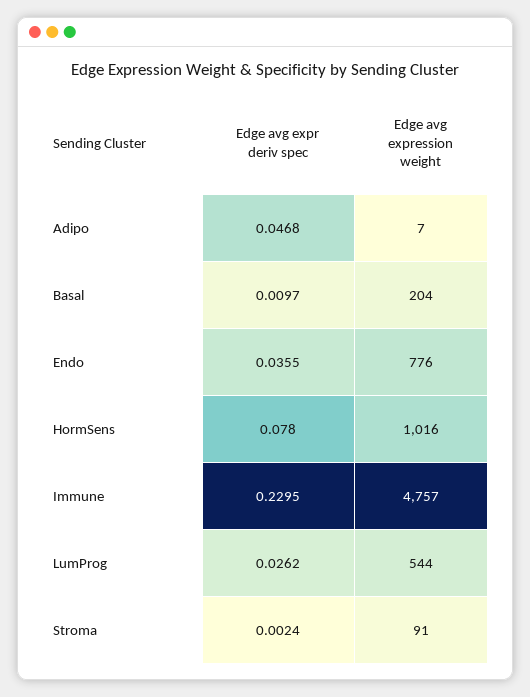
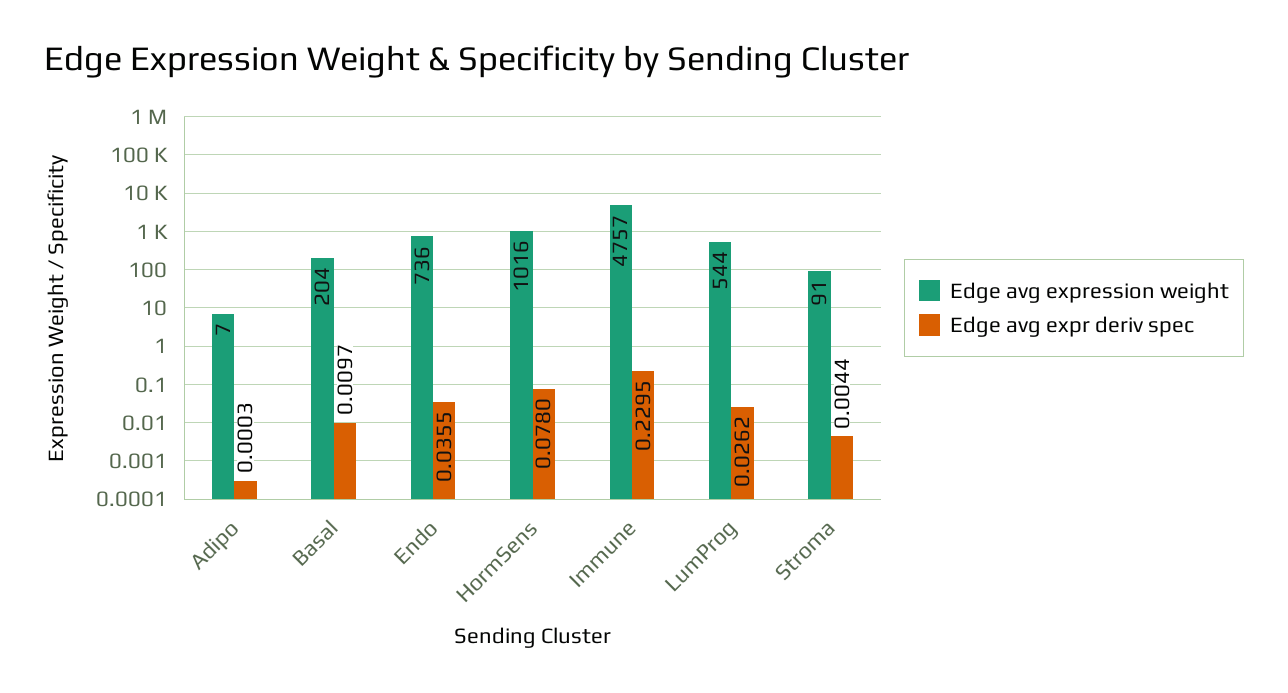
  {
    "Edge avg expr deriv spec": {
-     "Adipo": 0.0468,
+     "Adipo": 0.0003,
      "Basal": 0.0097,
      "Endo": 0.0355,
      "HormSens": 0.078,
      "Immune": 0.2295,
      "LumProg": 0.0262,
-     "Stroma": 0.0024
+     "Stroma": 0.0044
    },
    "Edge avg expression weight": {
      "Adipo": 7,
      "Basal": 204,
-     "Endo": 776,
+     "Endo": 736,
      "HormSens": 1016,
      "Immune": 4757,
      "LumProg": 544,
      "Stroma": 91
    }
  }

